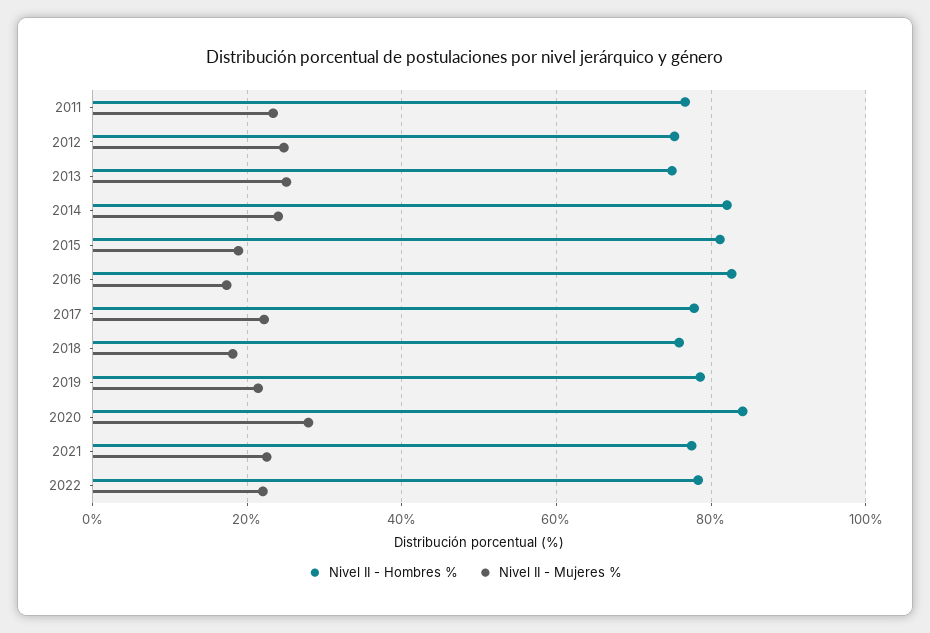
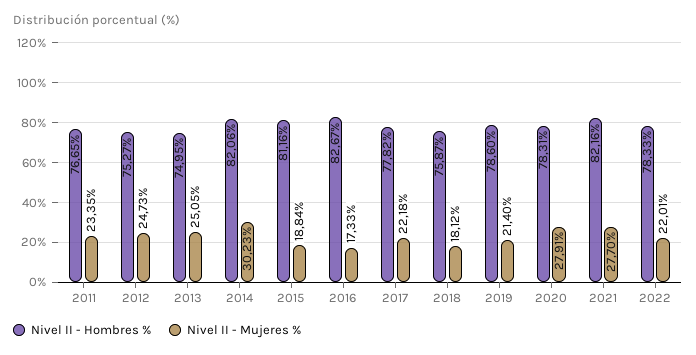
  {
    "Nivel II - Hombres %": {
      "2011": 76.65,
      "2012": 75.27,
      "2013": 74.95,
      "2014": 82.06,
      "2015": 81.16,
      "2016": 82.67,
      "2017": 77.82,
      "2018": 75.87,
      "2019": 78.6,
-     "2020": 84,
+     "2020": 78.31,
-     "2021": 78,
+     "2021": 82.16,
      "2022": 78.33
    },
    "Nivel II - Mujeres %": {
      "2011": 23.35,
      "2012": 24.73,
      "2013": 25.05,
-     "2014": 24,
+     "2014": 30.23,
      "2015": 18.84,
      "2016": 17.33,
      "2017": 22.18,
      "2018": 18.12,
      "2019": 21.4,
      "2020": 27.91,
-     "2021": 22,
+     "2021": 27.7,
      "2022": 22.01
    }
  }

